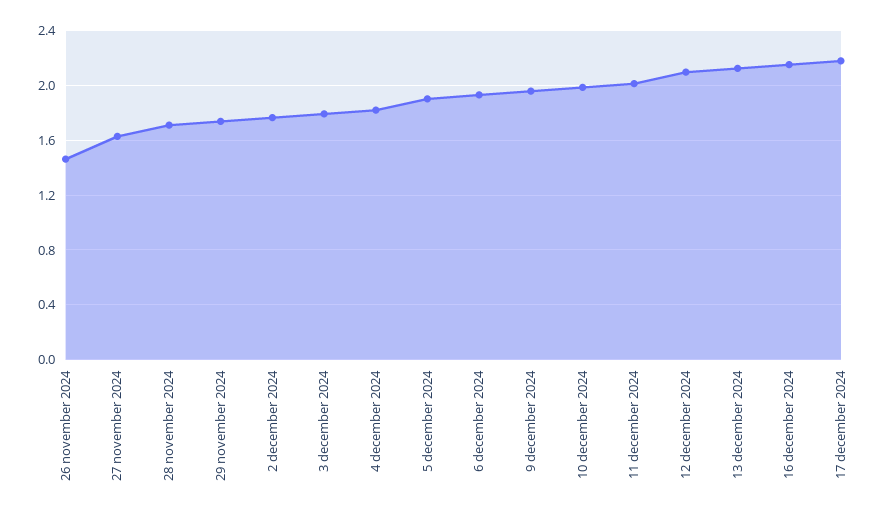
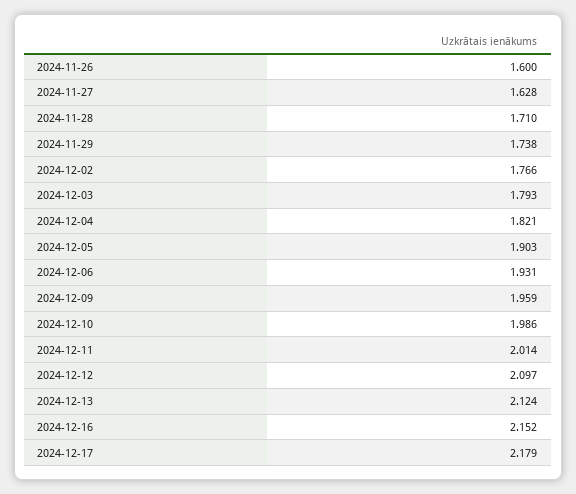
  {
-   "26 november 2024": 1.45,
+   "26 november 2024": 1.6,
    "27 november 2024": 1.628,
    "28 november 2024": 1.71,
    "29 november 2024": 1.738,
    "2 december 2024": 1.766,
    "3 december 2024": 1.793,
    "4 december 2024": 1.821,
    "5 december 2024": 1.903,
    "6 december 2024": 1.931,
    "9 december 2024": 1.959,
    "10 december 2024": 1.986,
    "11 december 2024": 2.014,
    "12 december 2024": 2.097,
    "13 december 2024": 2.124,
    "16 december 2024": 2.152,
    "17 december 2024": 2.179
  }

